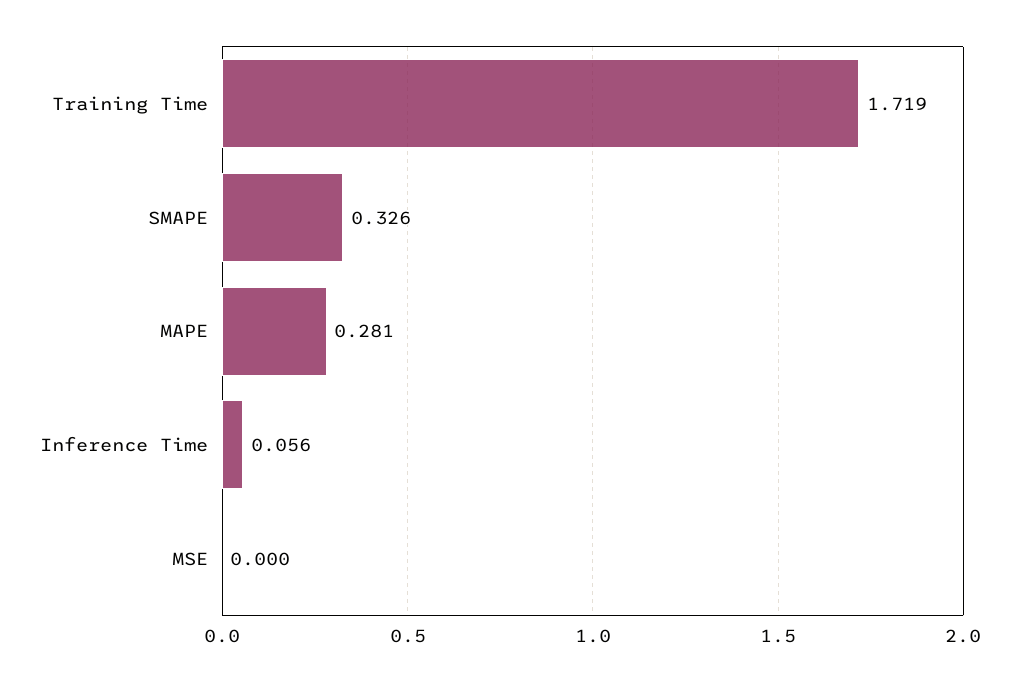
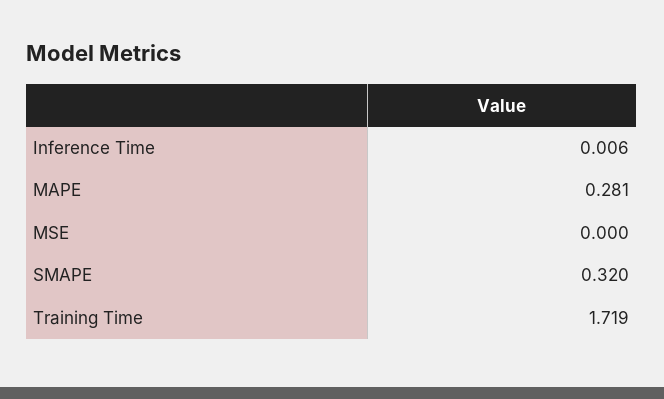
  {
    "Training Time": 1.719,
-   "SMAPE": 0.326,
+   "SMAPE": 0.32,
    "MAPE": 0.281,
-   "Inference Time": 0.056,
+   "Inference Time": 0.006,
    "MSE": 0
  }

